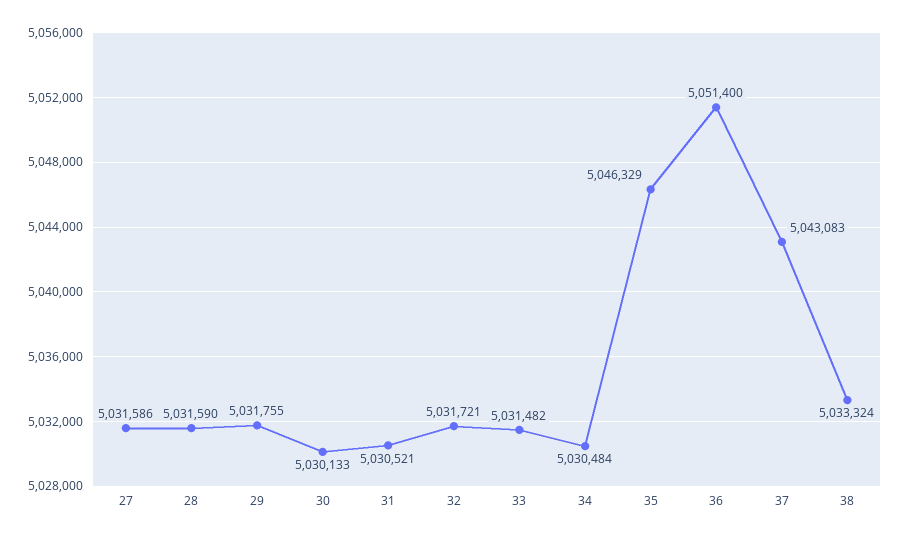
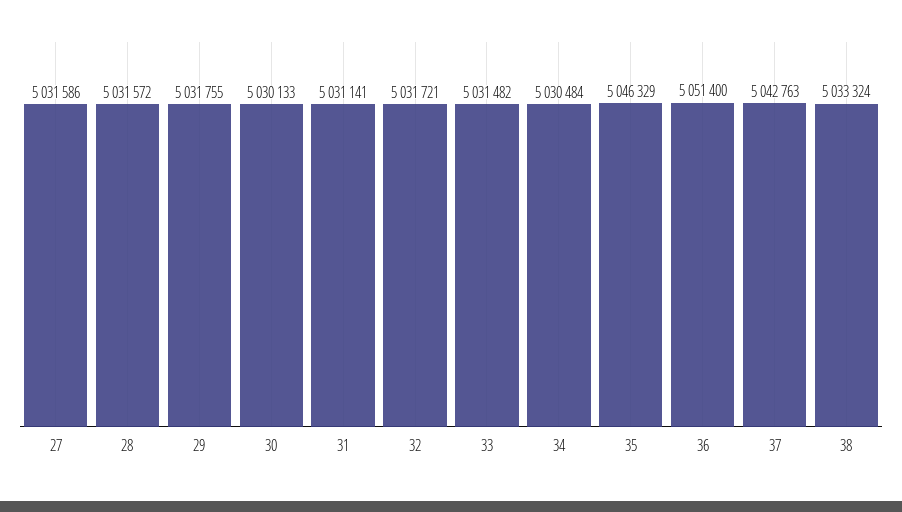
  {
    "27": 5031586,
-   "28": 5031590,
+   "28": 5031572,
    "29": 5031755,
    "30": 5030133,
-   "31": 5030521,
+   "31": 5031141,
    "32": 5031721,
    "33": 5031482,
    "34": 5030484,
    "35": 5046329,
    "36": 5051400,
-   "37": 5043083,
+   "37": 5042763,
    "38": 5033324
  }

